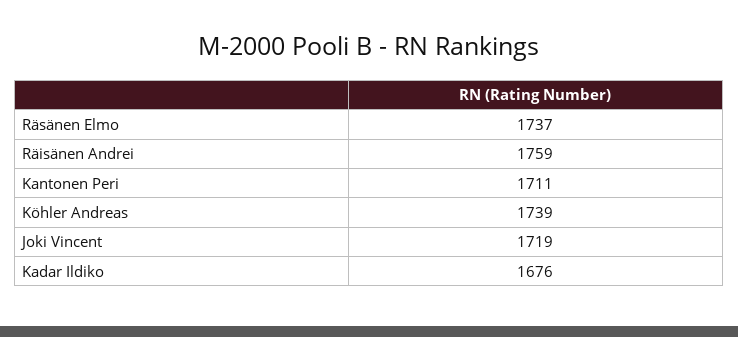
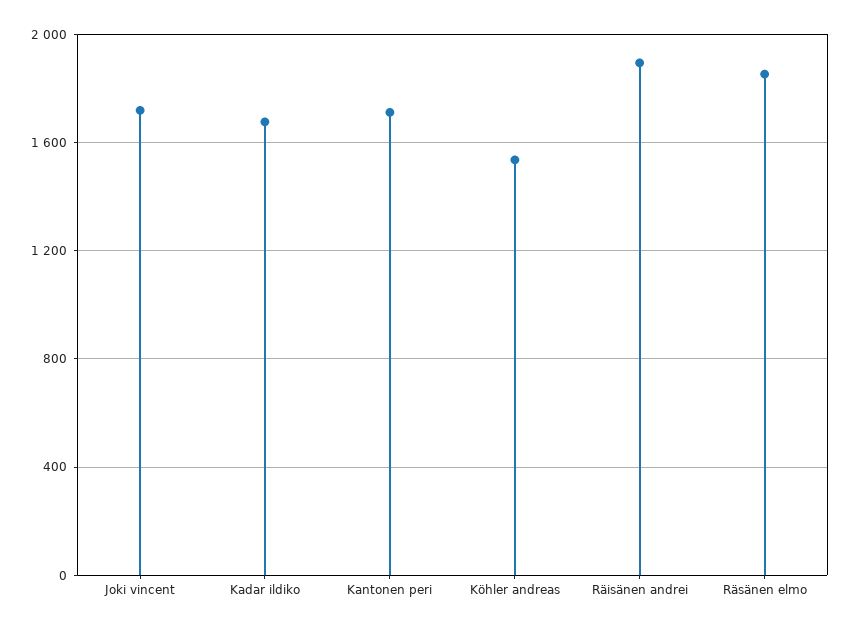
  {
-   "Räsänen Elmo": 1737,
+   "Räsänen Elmo": 1850,
-   "Räisänen Andrei": 1759,
+   "Räisänen Andrei": 1900,
    "Kantonen Peri": 1711,
-   "Köhler Andreas": 1739,
+   "Köhler Andreas": 1550,
    "Joki Vincent": 1719,
    "Kadar Ildiko": 1676
  }

